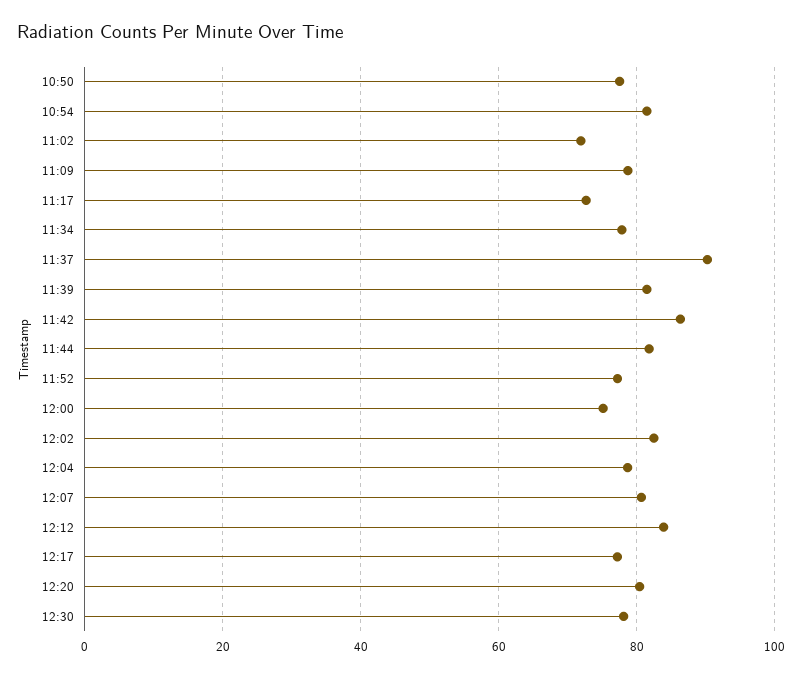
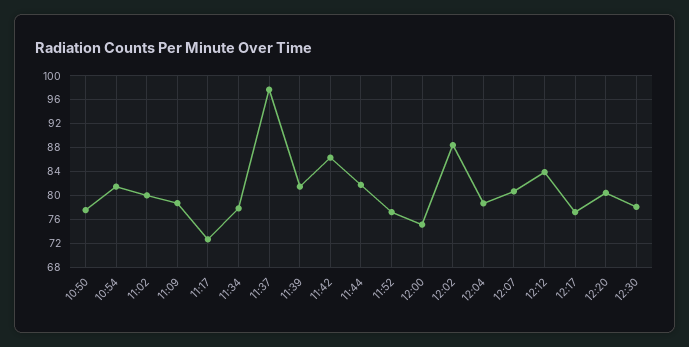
  {
    "10:50": 78,
    "10:54": 82,
-   "11:02": 72,
+   "11:02": 80,
    "11:09": 78,
    "11:17": 72,
    "11:34": 78,
-   "11:37": 90,
+   "11:37": 98,
    "11:39": 82,
    "11:42": 86,
    "11:44": 82,
    "11:52": 78,
    "12:00": 76,
-   "12:02": 82,
+   "12:02": 88,
    "12:04": 78,
    "12:07": 80,
    "12:12": 84,
    "12:17": 78,
    "12:20": 80,
    "12:30": 78
  }

